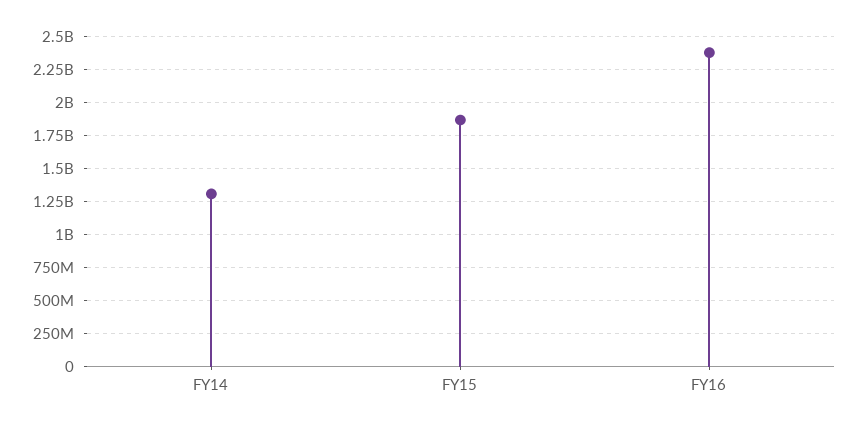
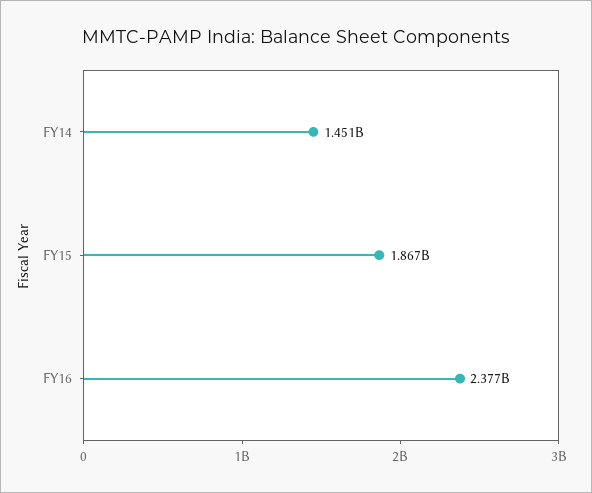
  {
-   "FY14": 1300000000,
+   "FY14": 1451000000,
    "FY15": 1867000000,
    "FY16": 2377000000
  }

